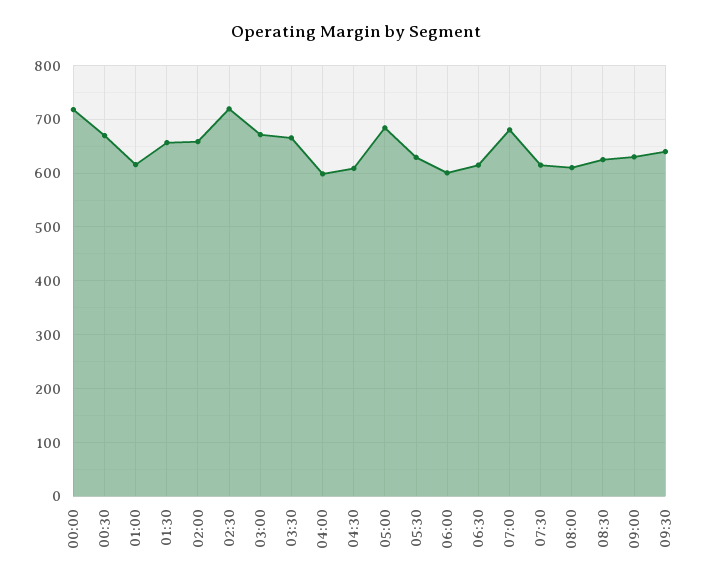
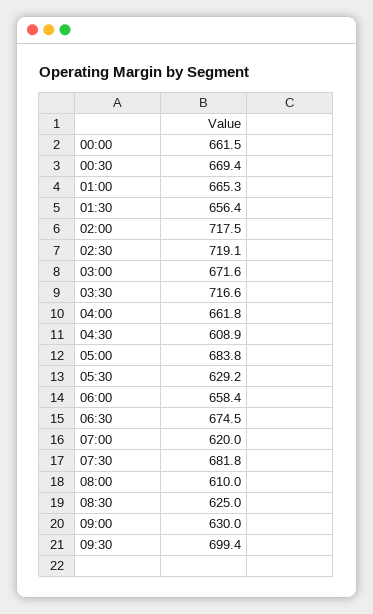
  {
-   "00:00": 720,
+   "00:00": 661.5,
    "00:30": 669.4,
-   "01:00": 620,
+   "01:00": 665.3,
    "01:30": 656.4,
-   "02:00": 660,
+   "02:00": 717.5,
    "02:30": 719.1,
    "03:00": 671.6,
-   "03:30": 660,
+   "03:30": 716.6,
-   "04:00": 600,
+   "04:00": 661.8,
    "04:30": 608.9,
    "05:00": 683.8,
    "05:30": 629.2,
-   "06:00": 600,
+   "06:00": 658.4,
-   "06:30": 620,
+   "06:30": 674.5,
-   "07:00": 680,
+   "07:00": 620,
-   "07:30": 620,
+   "07:30": 681.8,
    "08:00": 610,
    "08:30": 625,
    "09:00": 630,
-   "09:30": 640
+   "09:30": 699.4
  }

